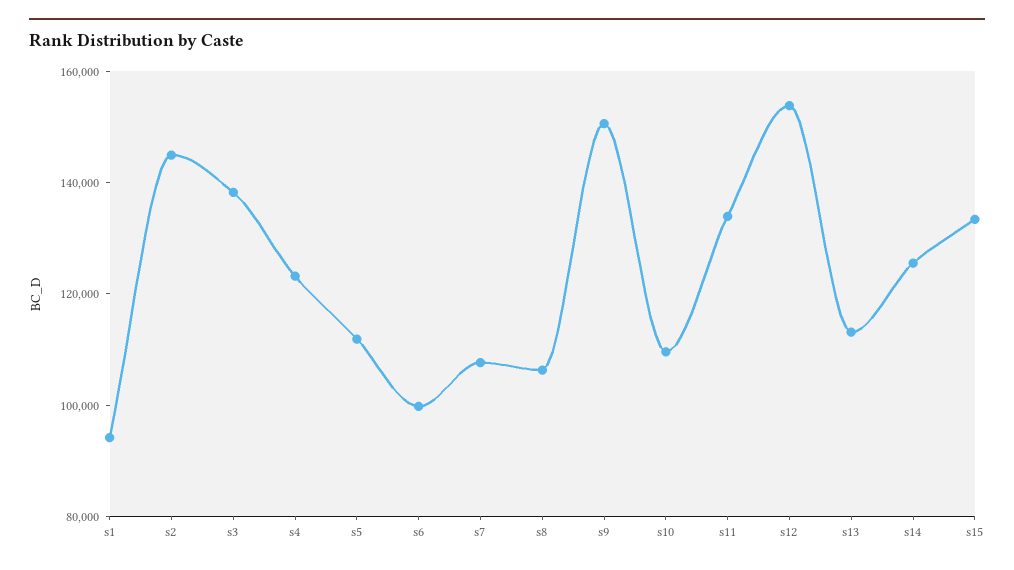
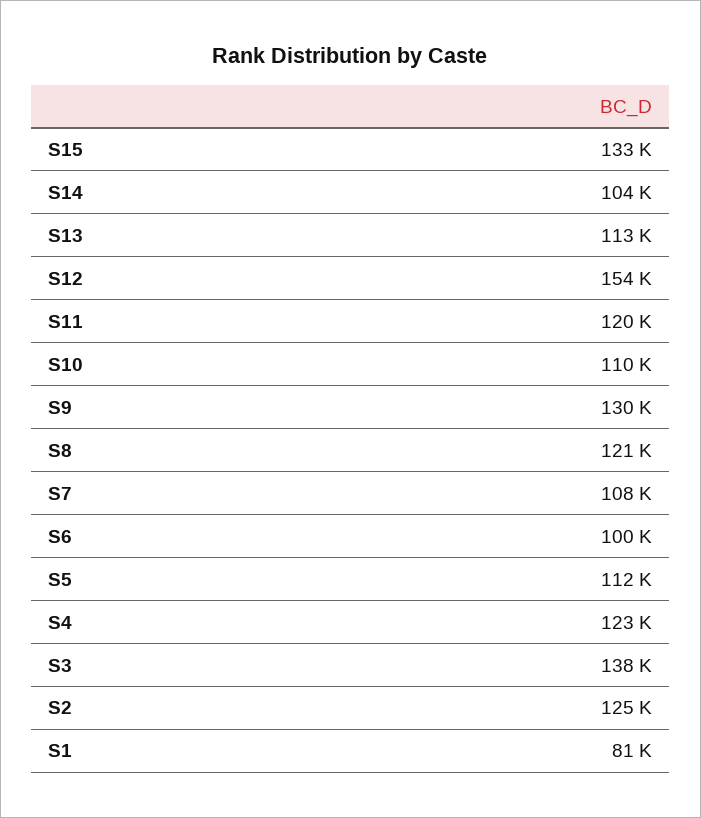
  {
-   "s1": 95000,
+   "s1": 81000,
-   "s2": 145000,
+   "s2": 125000,
    "s3": 138000,
    "s4": 123000,
    "s5": 112000,
    "s6": 100000,
    "s7": 108000,
-   "s8": 105000,
+   "s8": 121000,
-   "s9": 150000,
+   "s9": 130000,
    "s10": 110000,
-   "s11": 135000,
+   "s11": 120000,
    "s12": 154000,
    "s13": 113000,
-   "s14": 125000,
+   "s14": 104000,
    "s15": 133000
  }

